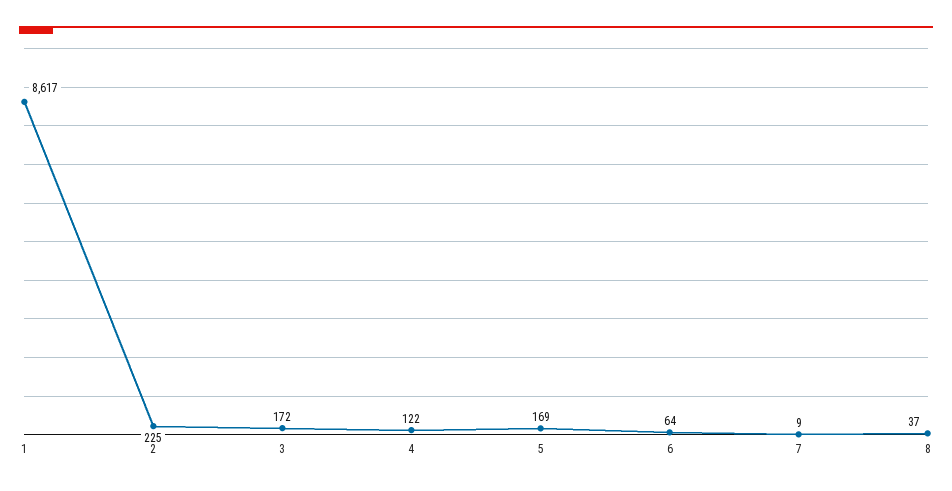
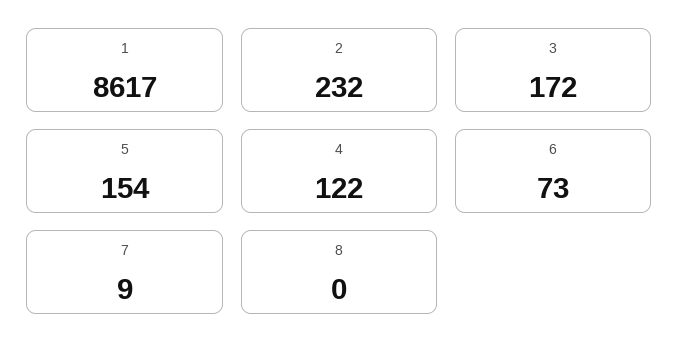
  {
    "1": 8617,
-   "2": 225,
+   "2": 232,
    "3": 172,
    "4": 122,
-   "5": 169,
+   "5": 154,
-   "6": 64,
+   "6": 73,
    "7": 9,
-   "8": 37
+   "8": 0
  }

